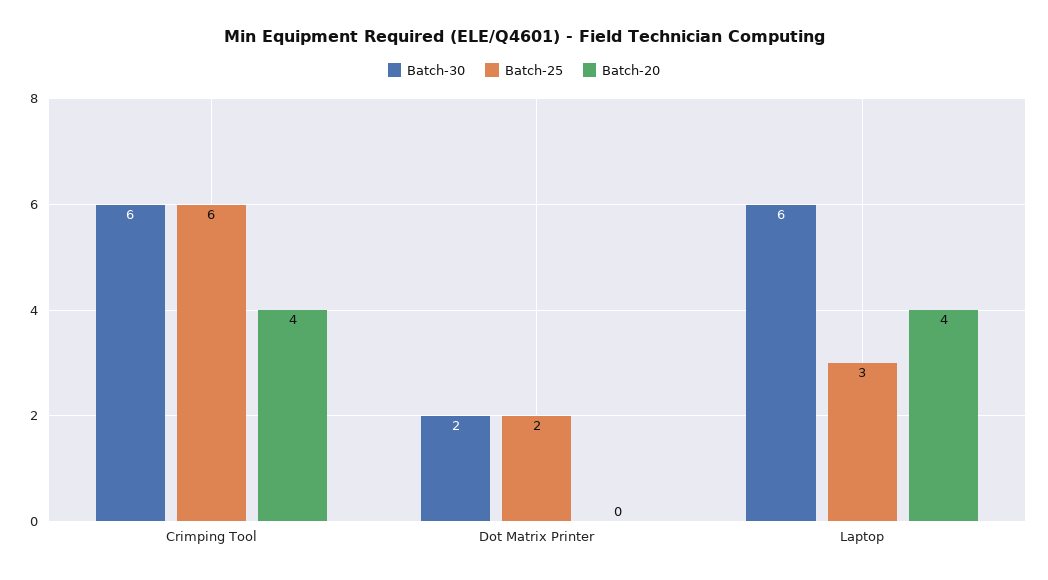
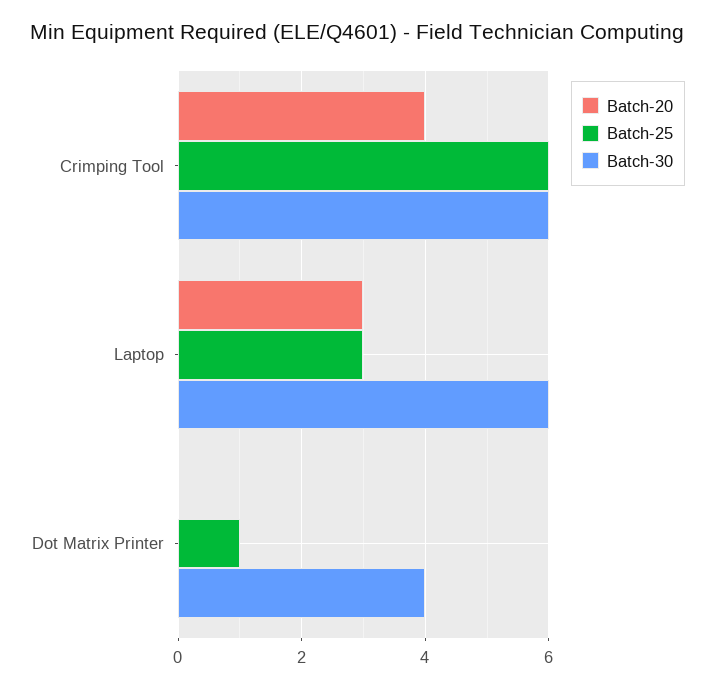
  {
    "Batch-30": {
      "Crimping Tool": 6,
-     "Dot Matrix Printer": 2,
+     "Dot Matrix Printer": 4,
      "Laptop": 6
    },
    "Batch-25": {
      "Crimping Tool": 6,
-     "Dot Matrix Printer": 2,
+     "Dot Matrix Printer": 1,
      "Laptop": 3
    },
    "Batch-20": {
      "Crimping Tool": 4,
      "Dot Matrix Printer": 0,
-     "Laptop": 4
+     "Laptop": 3
    }
  }

